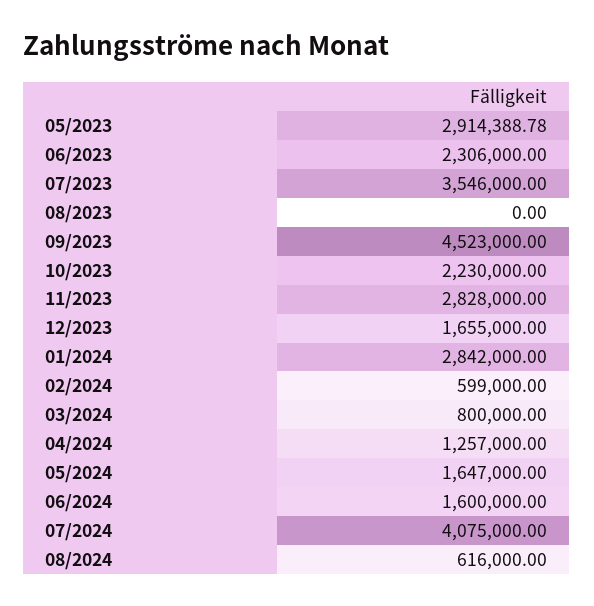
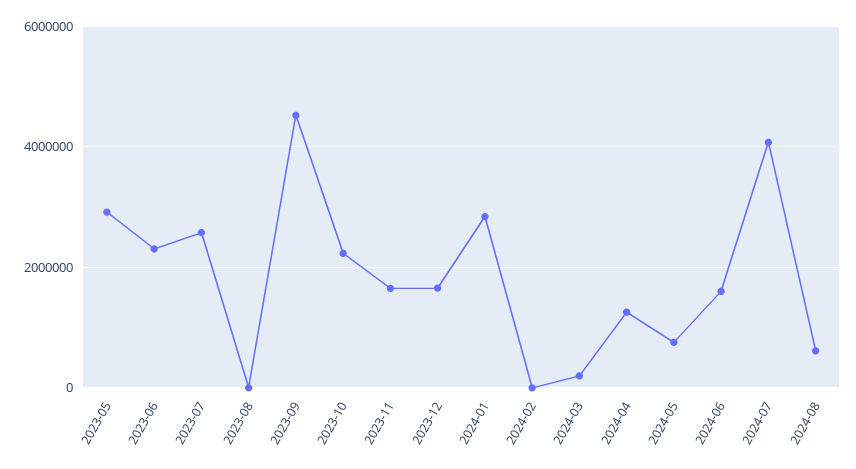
  {
    "05/2023": 2914388.78,
    "06/2023": 2306000,
-   "07/2023": 3546000,
+   "07/2023": 2600000,
    "08/2023": 0,
    "09/2023": 4523000,
    "10/2023": 2230000,
-   "11/2023": 2828000,
+   "11/2023": 1600000,
    "12/2023": 1655000,
    "01/2024": 2842000,
-   "02/2024": 599000,
+   "02/2024": 0,
-   "03/2024": 800000,
+   "03/2024": 200000,
    "04/2024": 1257000,
-   "05/2024": 1647000,
+   "05/2024": 800000,
    "06/2024": 1600000,
    "07/2024": 4075000,
    "08/2024": 616000
  }

